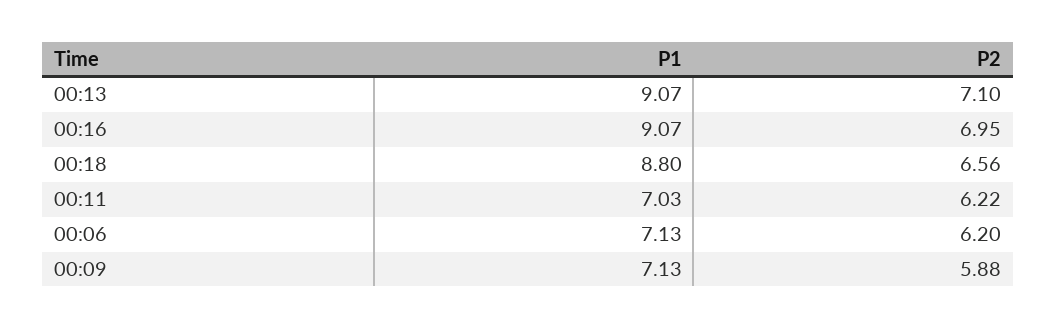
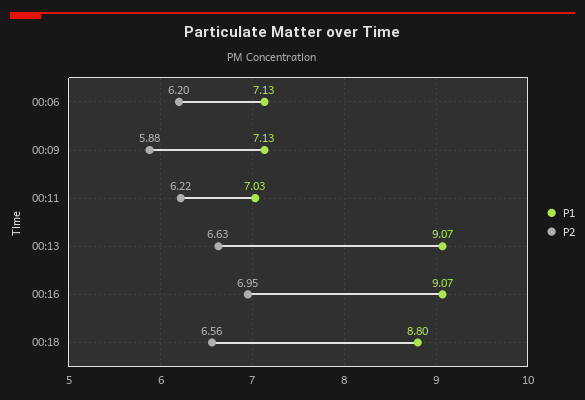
  {
    "P1": {
      "00:13": 9.07,
      "00:16": 9.07,
      "00:18": 8.8,
      "00:11": 7.03,
      "00:06": 7.13,
      "00:09": 7.13
    },
    "P2": {
-     "00:13": 7.1,
+     "00:13": 6.63,
      "00:16": 6.95,
      "00:18": 6.56,
      "00:11": 6.22,
      "00:06": 6.2,
      "00:09": 5.88
    }
  }

